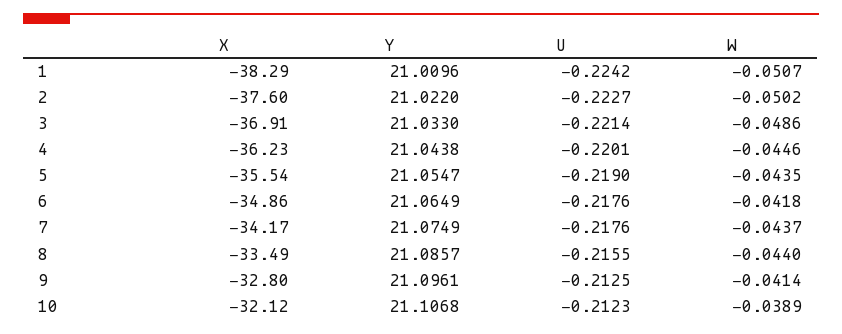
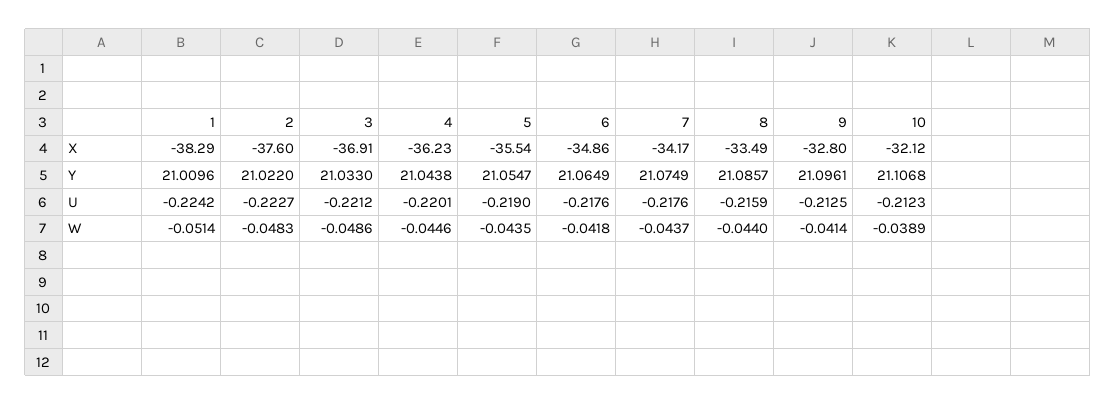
  {
    "X": {
      "1": -38.29,
      "2": -37.6,
      "3": -36.91,
      "4": -36.23,
      "5": -35.54,
      "6": -34.86,
      "7": -34.17,
      "8": -33.49,
      "9": -32.8,
      "10": -32.12
    },
    "Y": {
      "1": 21.0096,
      "2": 21.022,
      "3": 21.033,
      "4": 21.0438,
      "5": 21.0547,
      "6": 21.0649,
      "7": 21.0749,
      "8": 21.0857,
      "9": 21.0961,
      "10": 21.1068
    },
    "U": {
      "1": -0.2242,
      "2": -0.2227,
-     "3": -0.2214,
+     "3": -0.2212,
      "4": -0.2201,
      "5": -0.219,
      "6": -0.2176,
      "7": -0.2176,
-     "8": -0.2155,
+     "8": -0.2159,
      "9": -0.2125,
      "10": -0.2123
    },
    "W": {
-     "1": -0.0507,
+     "1": -0.0514,
-     "2": -0.0502,
+     "2": -0.0483,
      "3": -0.0486,
      "4": -0.0446,
      "5": -0.0435,
      "6": -0.0418,
      "7": -0.0437,
      "8": -0.044,
      "9": -0.0414,
      "10": -0.0389
    }
  }

